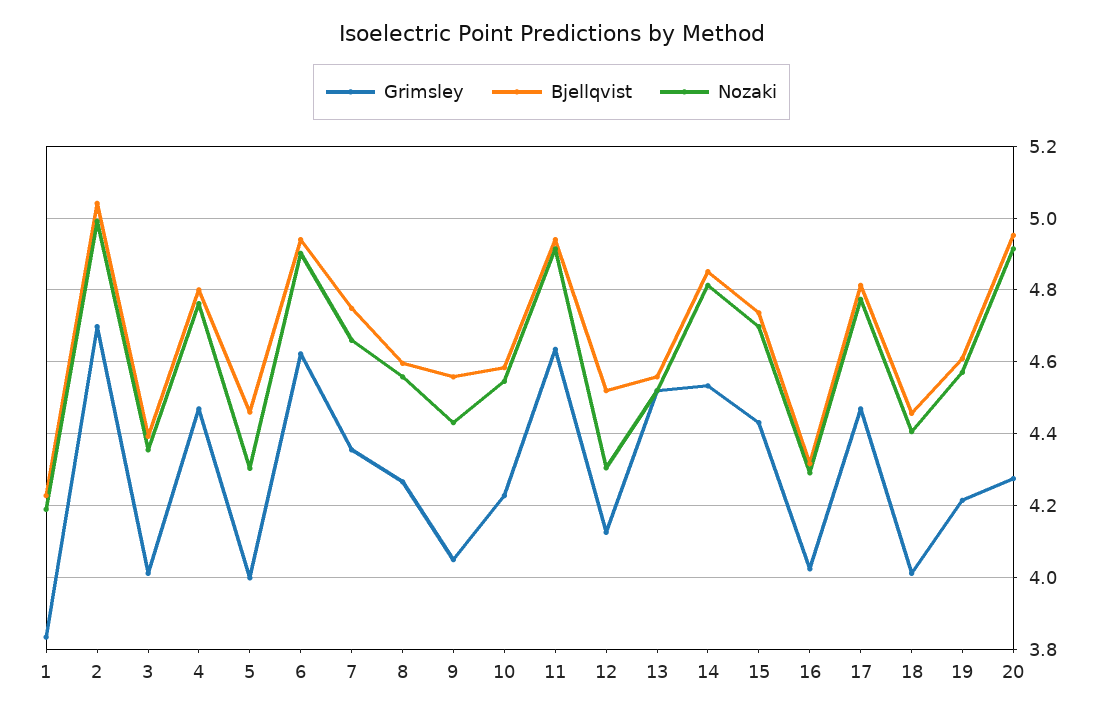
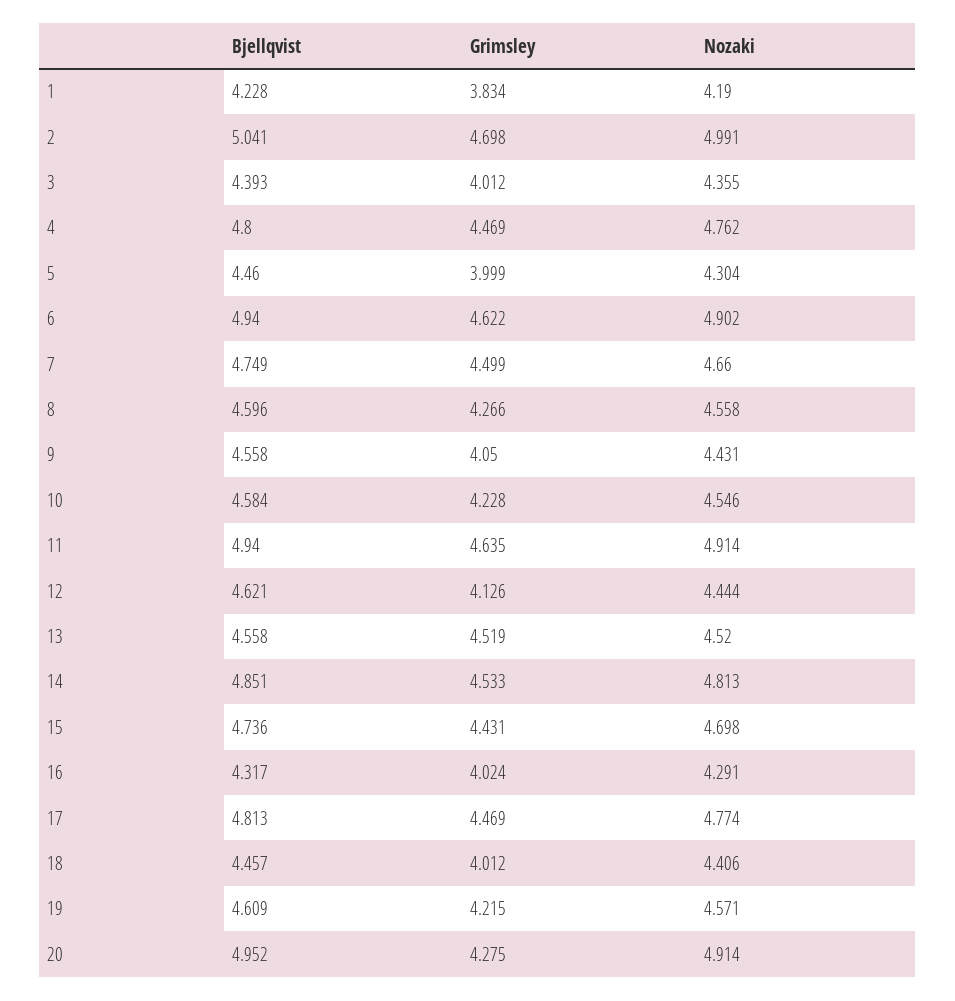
  {
    "Grimsley": {
      "1": 3.834,
      "2": 4.698,
      "3": 4.012,
      "4": 4.469,
      "5": 3.999,
      "6": 4.622,
-     "7": 4.36,
+     "7": 4.499,
      "8": 4.266,
      "9": 4.05,
      "10": 4.228,
      "11": 4.635,
      "12": 4.126,
      "13": 4.519,
      "14": 4.533,
      "15": 4.431,
      "16": 4.024,
      "17": 4.469,
      "18": 4.012,
      "19": 4.215,
      "20": 4.275
    },
    "Bjellqvist": {
      "1": 4.228,
      "2": 5.041,
      "3": 4.393,
      "4": 4.8,
      "5": 4.46,
      "6": 4.94,
      "7": 4.749,
      "8": 4.596,
      "9": 4.558,
      "10": 4.584,
      "11": 4.94,
-     "12": 4.52,
+     "12": 4.621,
      "13": 4.558,
      "14": 4.851,
      "15": 4.736,
      "16": 4.317,
      "17": 4.813,
      "18": 4.457,
      "19": 4.609,
      "20": 4.952
    },
    "Nozaki": {
      "1": 4.19,
      "2": 4.991,
      "3": 4.355,
      "4": 4.762,
      "5": 4.304,
      "6": 4.902,
      "7": 4.66,
      "8": 4.558,
      "9": 4.431,
      "10": 4.546,
      "11": 4.914,
-     "12": 4.3,
+     "12": 4.444,
      "13": 4.52,
      "14": 4.813,
      "15": 4.698,
      "16": 4.291,
      "17": 4.774,
      "18": 4.406,
      "19": 4.571,
      "20": 4.914
    }
  }

